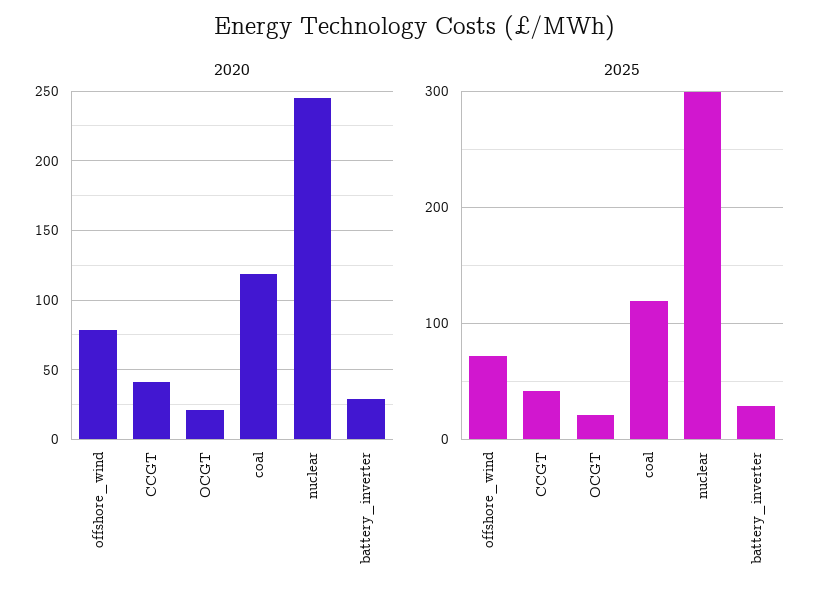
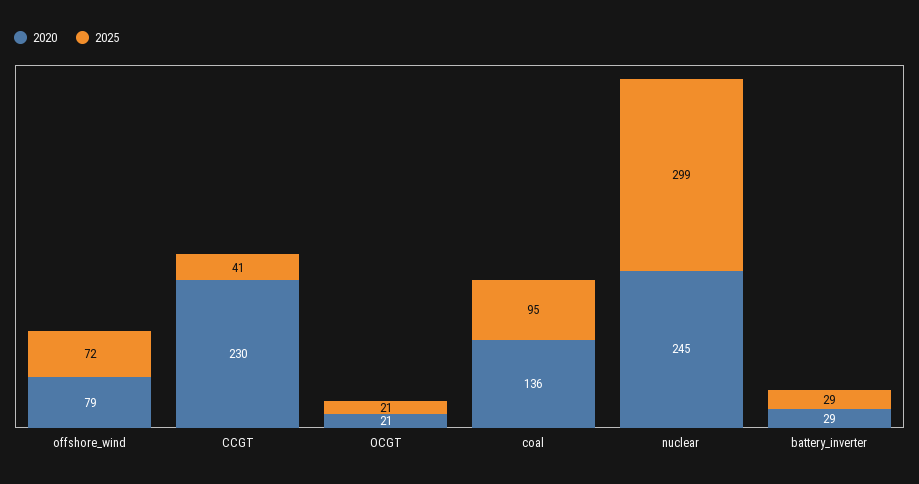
  {
    "2020": {
      "offshore_wind": 79,
-     "CCGT": 40,
+     "CCGT": 230,
      "OCGT": 21,
-     "coal": 120,
+     "coal": 136,
      "nuclear": 245,
      "battery_inverter": 29
    },
    "2025": {
      "offshore_wind": 72,
      "CCGT": 41,
      "OCGT": 21,
-     "coal": 120,
+     "coal": 95,
      "nuclear": 299,
      "battery_inverter": 29
    }
  }

